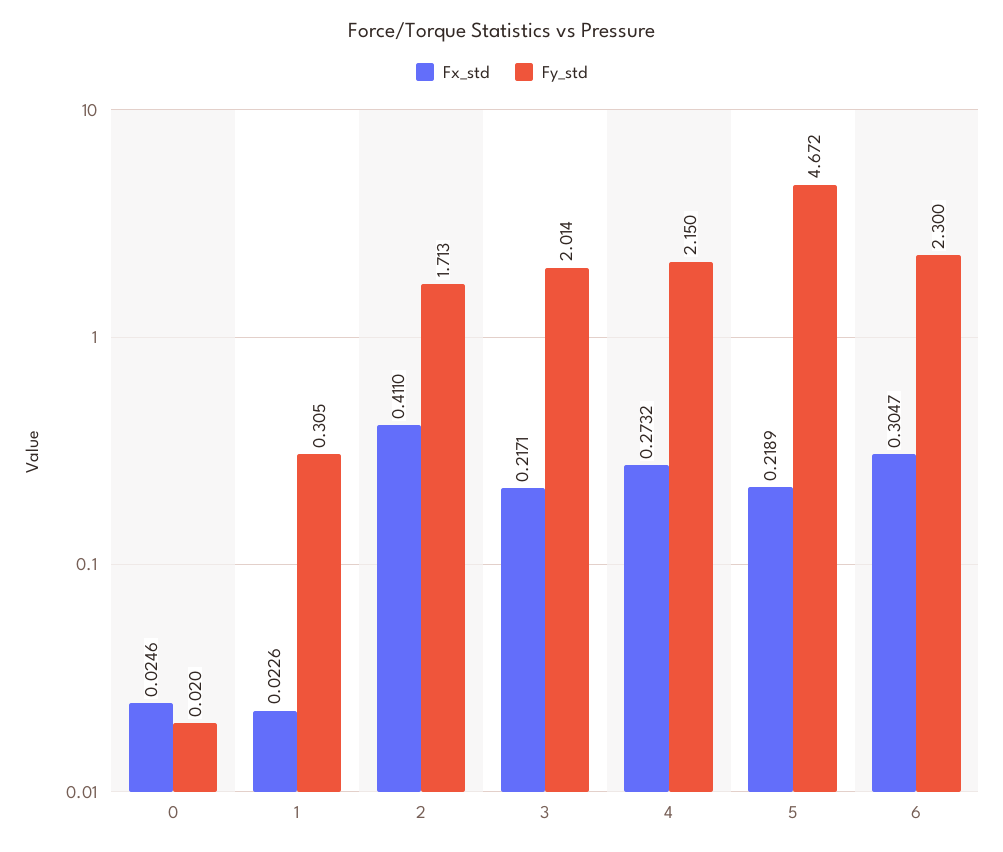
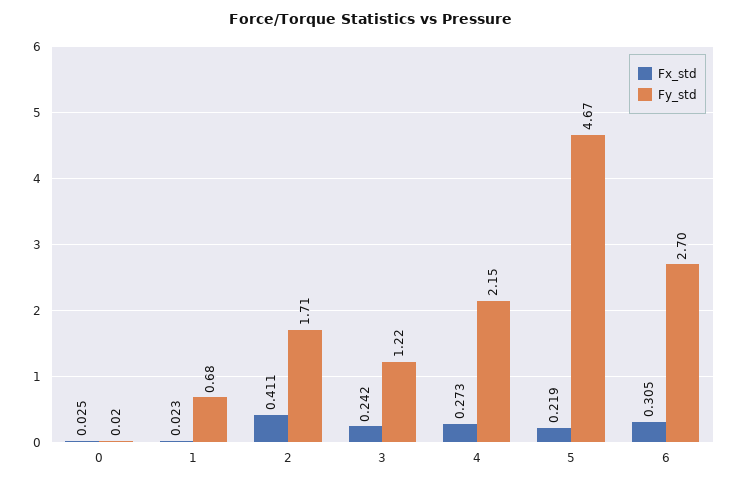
  {
    "Fx_std": {
      "0": 0.0246,
      "1": 0.0226,
      "2": 0.411,
-     "3": 0.2171,
+     "3": 0.242,
      "4": 0.2732,
      "5": 0.2189,
      "6": 0.3047
    },
    "Fy_std": {
      "0": 0.02,
-     "1": 0.305,
+     "1": 0.68,
      "2": 1.713,
-     "3": 2.014,
+     "3": 1.22,
      "4": 2.15,
      "5": 4.672,
-     "6": 2.3
+     "6": 2.7
    }
  }

